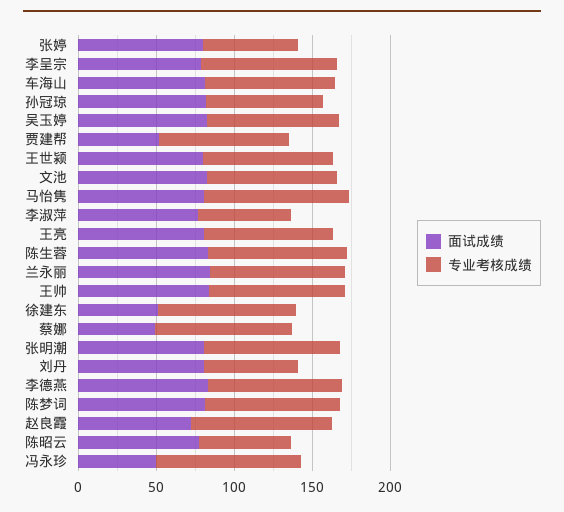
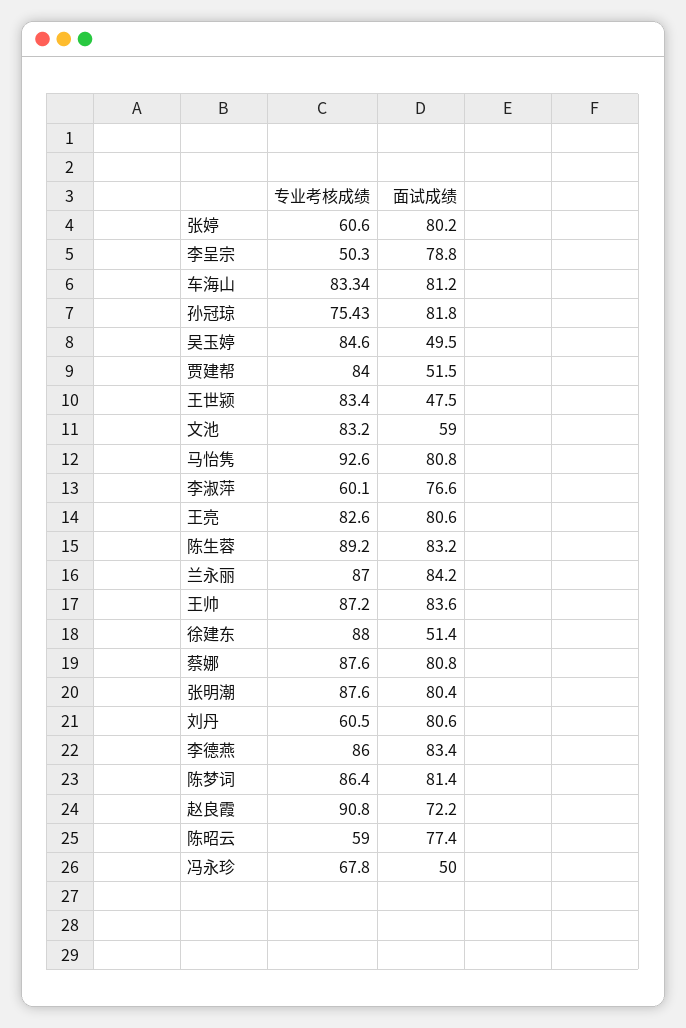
  {
    "面试成绩": {
      "张婷": 80.2,
      "李呈宗": 78.8,
      "车海山": 81.2,
      "孙冠琼": 81.8,
-     "吴玉婷": 80,
+     "吴玉婷": 49.5,
      "贾建帮": 51.5,
-     "王世颍": 80,
+     "王世颍": 47.5,
-     "文池": 80,
+     "文池": 59,
      "马怡隽": 80.8,
      "李淑萍": 76.6,
      "王亮": 80.6,
      "陈生蓉": 83.2,
      "兰永丽": 84.2,
      "王帅": 83.6,
      "徐建东": 51.4,
-     "蔡娜": 50,
+     "蔡娜": 80.8,
      "张明潮": 80.4,
      "刘丹": 80.6,
      "李德燕": 83.4,
      "陈梦词": 81.4,
      "赵良霞": 72.2,
      "陈昭云": 77.4,
      "冯永珍": 50
    },
    "专业考核成绩": {
      "张婷": 60.6,
-     "李呈宗": 90,
+     "李呈宗": 50.3,
      "车海山": 83.34,
      "孙冠琼": 75.43,
      "吴玉婷": 84.6,
      "贾建帮": 84,
      "王世颍": 83.4,
      "文池": 83.2,
      "马怡隽": 92.6,
      "李淑萍": 60.1,
      "王亮": 82.6,
      "陈生蓉": 89.2,
      "兰永丽": 87,
      "王帅": 87.2,
      "徐建东": 88,
      "蔡娜": 87.6,
      "张明潮": 87.6,
      "刘丹": 60.5,
      "李德燕": 86,
      "陈梦词": 86.4,
      "赵良霞": 90.8,
      "陈昭云": 59,
-     "冯永珍": 90
+     "冯永珍": 67.8
    }
  }

